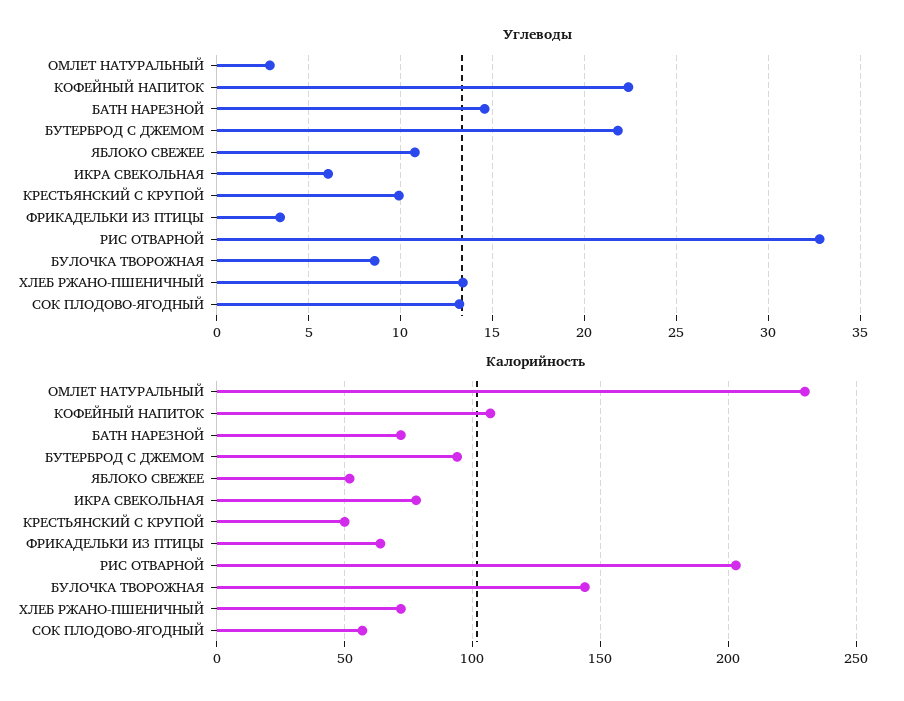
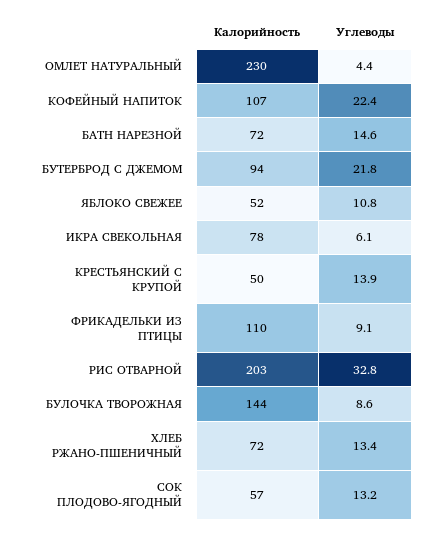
  {
    "Углеводы": {
-     "ОМЛЕТ НАТУРАЛЬНЫЙ": 3,
+     "ОМЛЕТ НАТУРАЛЬНЫЙ": 4.4,
      "КОФЕЙНЫЙ НАПИТОК": 22.4,
      "БАТН НАРЕЗНОЙ": 14.6,
      "БУТЕРБРОД С ДЖЕМОМ": 21.8,
      "ЯБЛОКО СВЕЖЕЕ": 10.8,
      "ИКРА СВЕКОЛЬНАЯ": 6.1,
-     "КРЕСТЬЯНСКИЙ С КРУПОЙ": 10,
+     "КРЕСТЬЯНСКИЙ С КРУПОЙ": 13.9,
-     "ФРИКАДЕЛЬКИ ИЗ ПТИЦЫ": 3.5,
+     "ФРИКАДЕЛЬКИ ИЗ ПТИЦЫ": 9.1,
      "РИС ОТВАРНОЙ": 32.8,
      "БУЛОЧКА ТВОРОЖНАЯ": 8.6,
      "ХЛЕБ РЖАНО-ПШЕНИЧНЫЙ": 13.4,
      "СОК ПЛОДОВО-ЯГОДНЫЙ": 13.2
    },
    "Калорийность": {
      "ОМЛЕТ НАТУРАЛЬНЫЙ": 230,
      "КОФЕЙНЫЙ НАПИТОК": 107,
      "БАТН НАРЕЗНОЙ": 72,
      "БУТЕРБРОД С ДЖЕМОМ": 94,
      "ЯБЛОКО СВЕЖЕЕ": 52,
      "ИКРА СВЕКОЛЬНАЯ": 78,
      "КРЕСТЬЯНСКИЙ С КРУПОЙ": 50,
-     "ФРИКАДЕЛЬКИ ИЗ ПТИЦЫ": 65,
+     "ФРИКАДЕЛЬКИ ИЗ ПТИЦЫ": 110,
      "РИС ОТВАРНОЙ": 203,
      "БУЛОЧКА ТВОРОЖНАЯ": 144,
      "ХЛЕБ РЖАНО-ПШЕНИЧНЫЙ": 72,
      "СОК ПЛОДОВО-ЯГОДНЫЙ": 57
    }
  }

